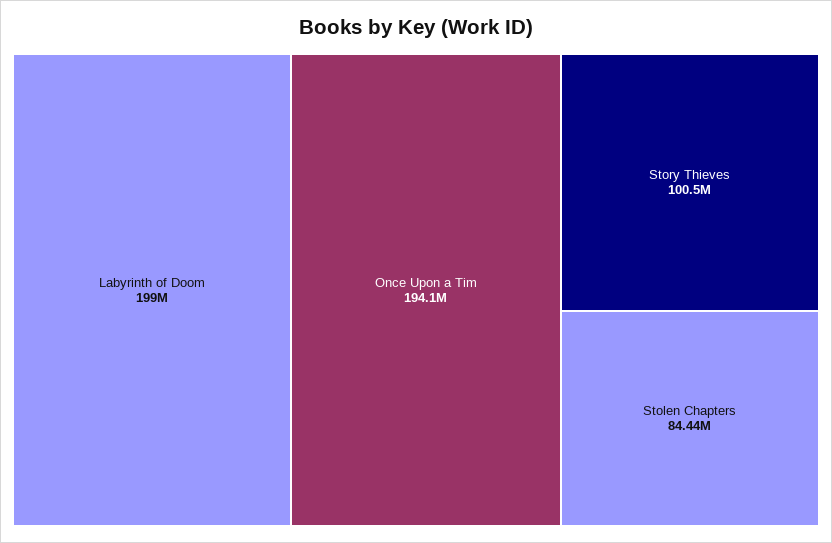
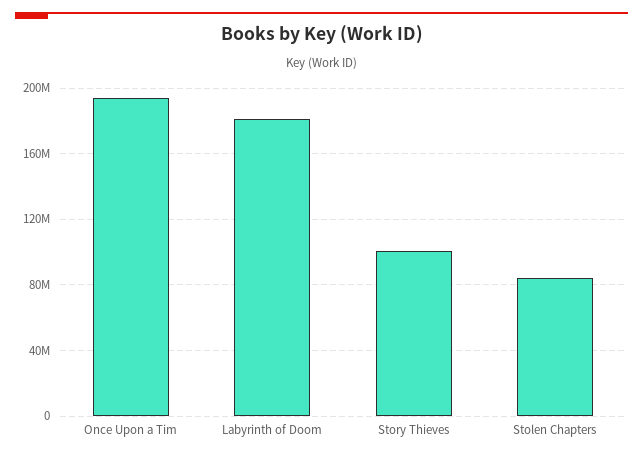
  {
-   "Labyrinth of Doom": 199000000,
+   "Labyrinth of Doom": 180000000,
    "Once Upon a Tim": 194100000,
    "Story Thieves": 100500000,
    "Stolen Chapters": 84440000
  }

